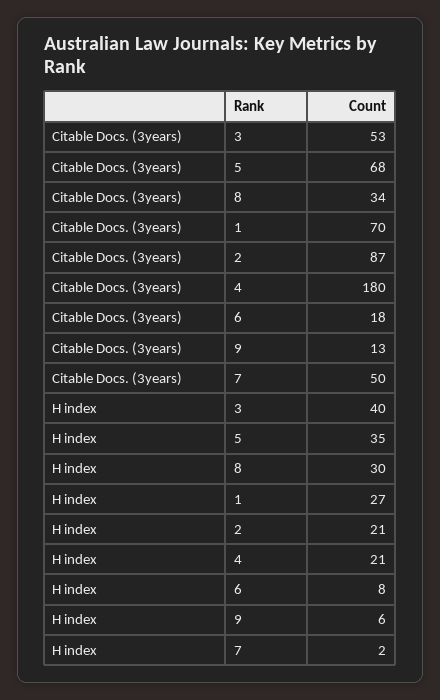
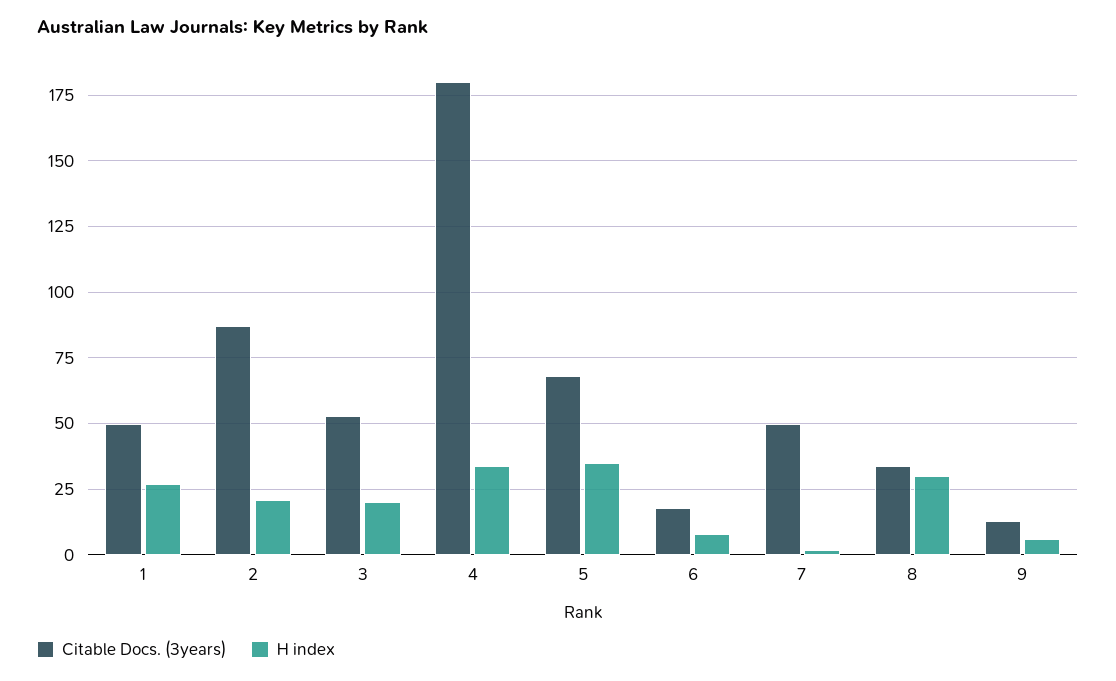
  {
    "Citable Docs. (3years)": {
      "3": 53,
      "5": 68,
      "8": 34,
-     "1": 70,
+     "1": 50,
      "2": 87,
      "4": 180,
      "6": 18,
      "9": 13,
      "7": 50
    },
    "H index": {
-     "3": 40,
+     "3": 20,
      "5": 35,
      "8": 30,
      "1": 27,
      "2": 21,
-     "4": 21,
+     "4": 35,
      "6": 8,
      "9": 6,
      "7": 2
    }
  }

